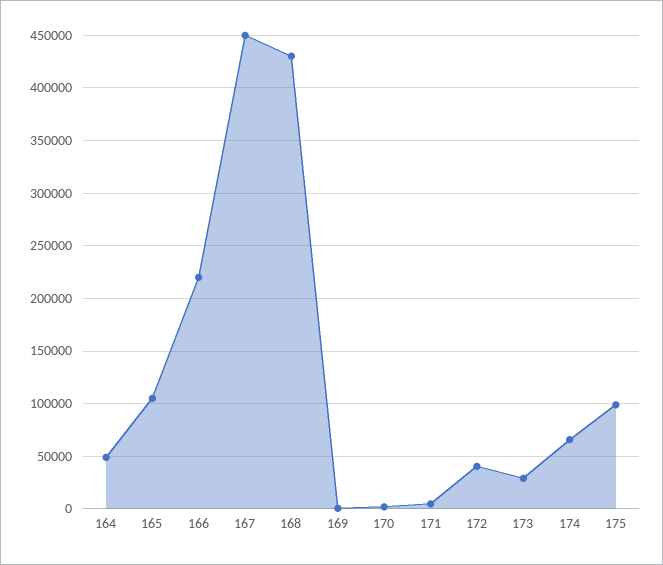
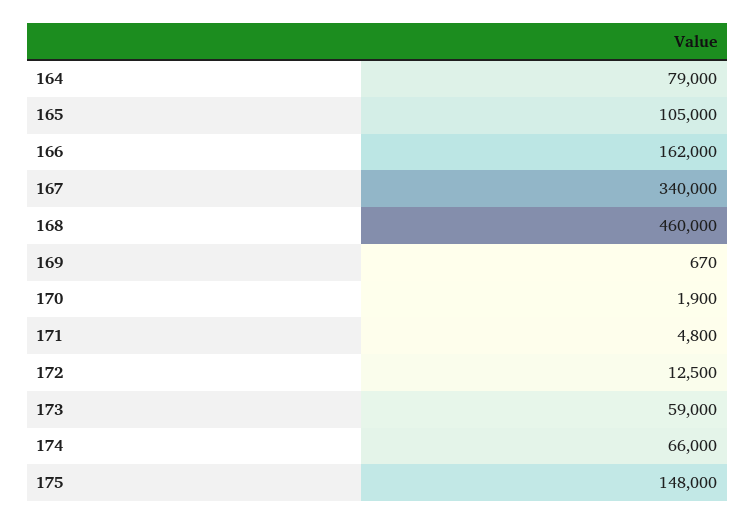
  {
-   "164": 50000,
+   "164": 79000,
    "165": 105000,
-   "166": 220000,
+   "166": 162000,
-   "167": 450000,
+   "167": 340000,
-   "168": 430000,
+   "168": 460000,
    "169": 670,
    "170": 1900,
    "171": 4800,
-   "172": 40000,
+   "172": 12500,
-   "173": 30000,
+   "173": 59000,
    "174": 66000,
-   "175": 100000
+   "175": 148000
  }

